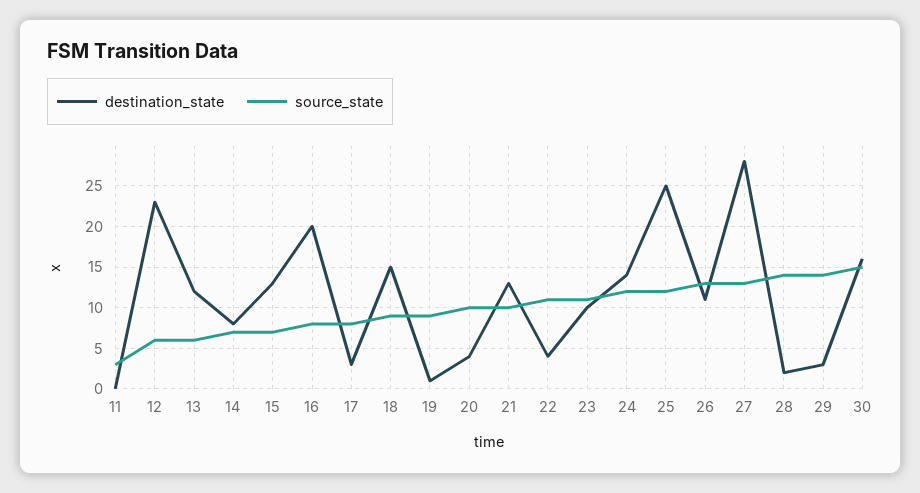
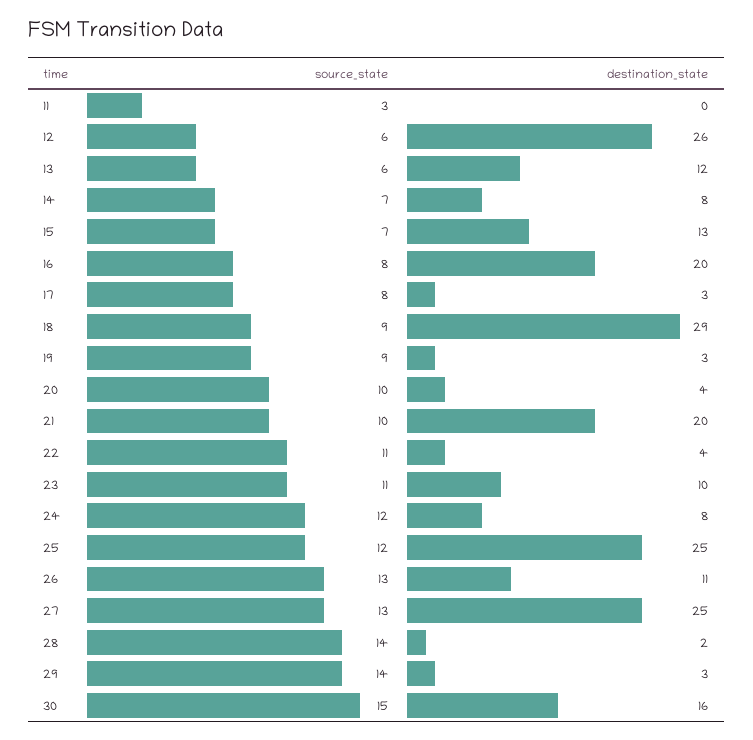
  {
    "destination_state": {
      "11": 0,
-     "12": 23,
+     "12": 26,
      "13": 12,
      "14": 8,
      "15": 13,
      "16": 20,
      "17": 3,
-     "18": 15,
+     "18": 29,
-     "19": 1,
+     "19": 3,
      "20": 4,
-     "21": 13,
+     "21": 20,
      "22": 4,
      "23": 10,
-     "24": 14,
+     "24": 8,
      "25": 25,
      "26": 11,
-     "27": 28,
+     "27": 25,
      "28": 2,
      "29": 3,
      "30": 16
    },
    "source_state": {
      "11": 3,
      "12": 6,
      "13": 6,
      "14": 7,
      "15": 7,
      "16": 8,
      "17": 8,
      "18": 9,
      "19": 9,
      "20": 10,
      "21": 10,
      "22": 11,
      "23": 11,
      "24": 12,
      "25": 12,
      "26": 13,
      "27": 13,
      "28": 14,
      "29": 14,
      "30": 15
    }
  }

